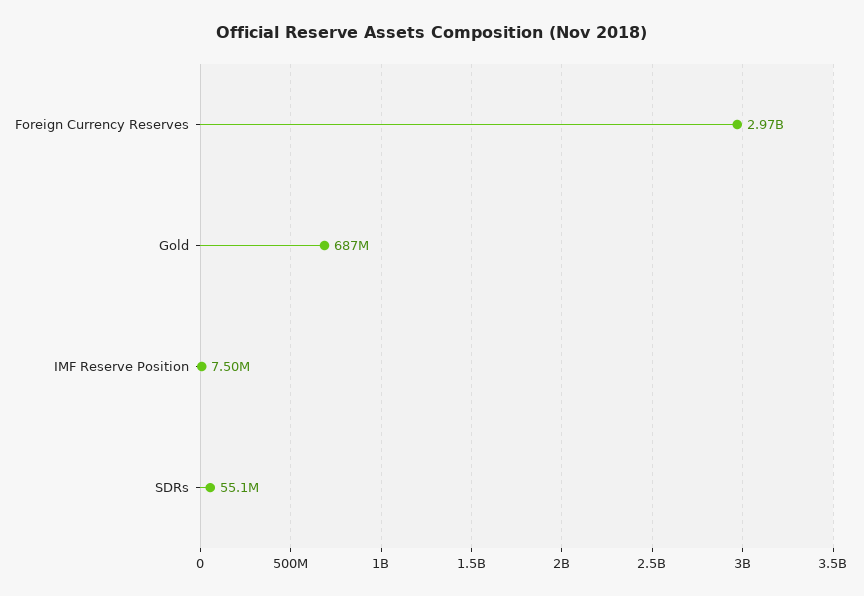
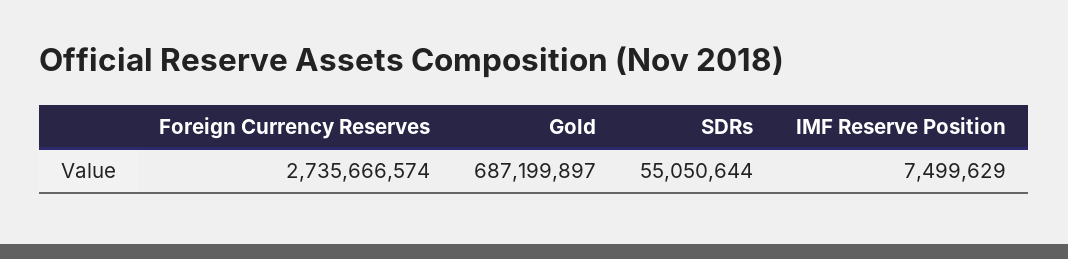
  {
-   "Foreign Currency Reserves": 2970000000,
+   "Foreign Currency Reserves": 2735666574,
    "Gold": 687199897,
    "IMF Reserve Position": 7499629,
    "SDRs": 55050644
  }

